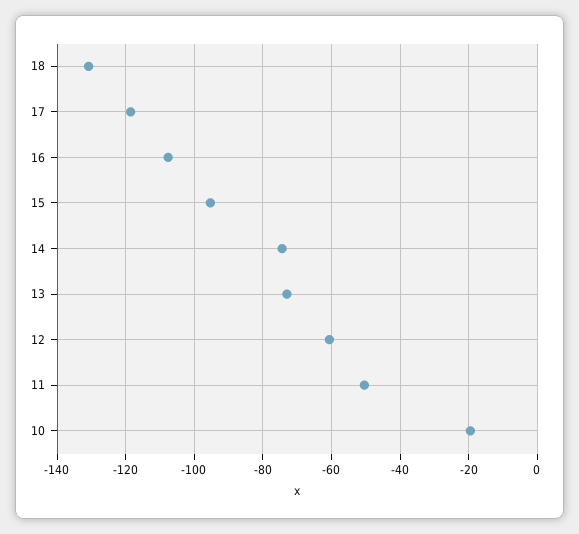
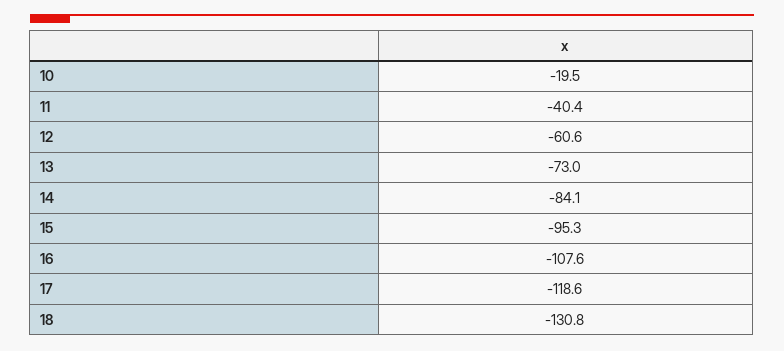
  {
    "18": -130.8,
    "17": -118.6,
    "16": -107.6,
    "15": -95.3,
-   "14": -74,
+   "14": -84.1,
    "13": -73,
    "12": -60.6,
-   "11": -50,
+   "11": -40.4,
    "10": -19.5
  }

